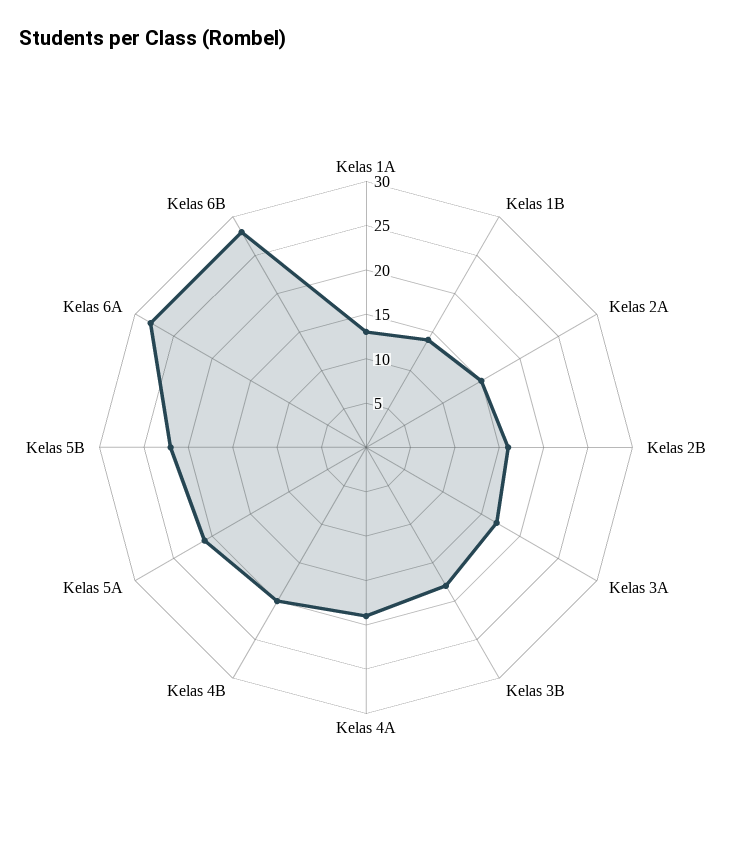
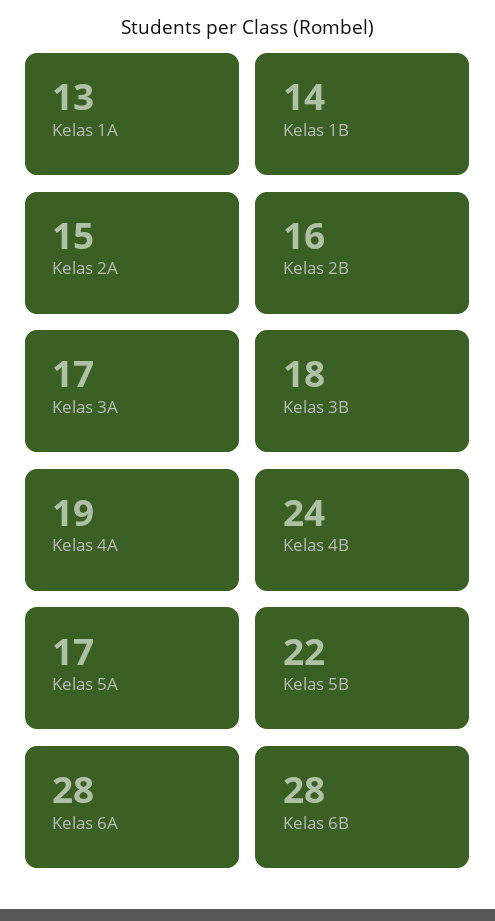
  {
    "Kelas 1A": 13,
    "Kelas 1B": 14,
    "Kelas 2A": 15,
    "Kelas 2B": 16,
    "Kelas 3A": 17,
    "Kelas 3B": 18,
    "Kelas 4A": 19,
-   "Kelas 4B": 20,
+   "Kelas 4B": 24,
-   "Kelas 5A": 21,
+   "Kelas 5A": 17,
    "Kelas 5B": 22,
    "Kelas 6A": 28,
    "Kelas 6B": 28
  }

